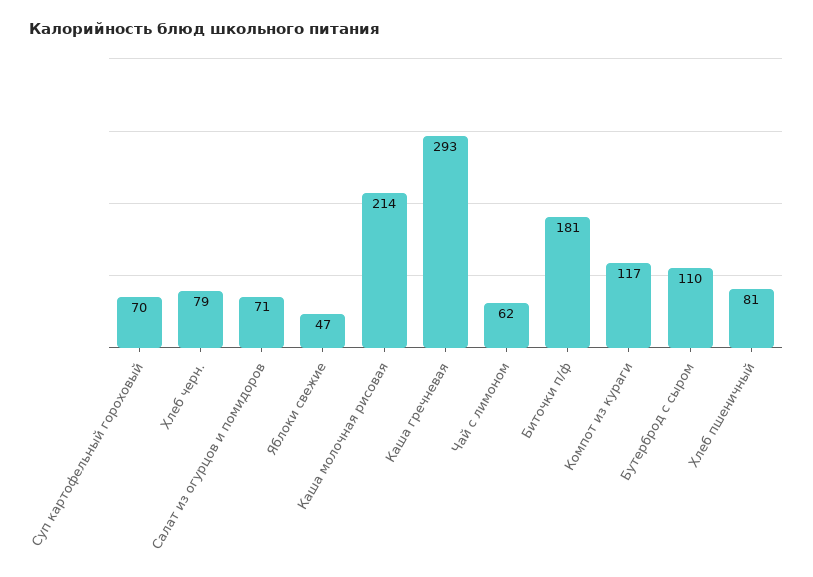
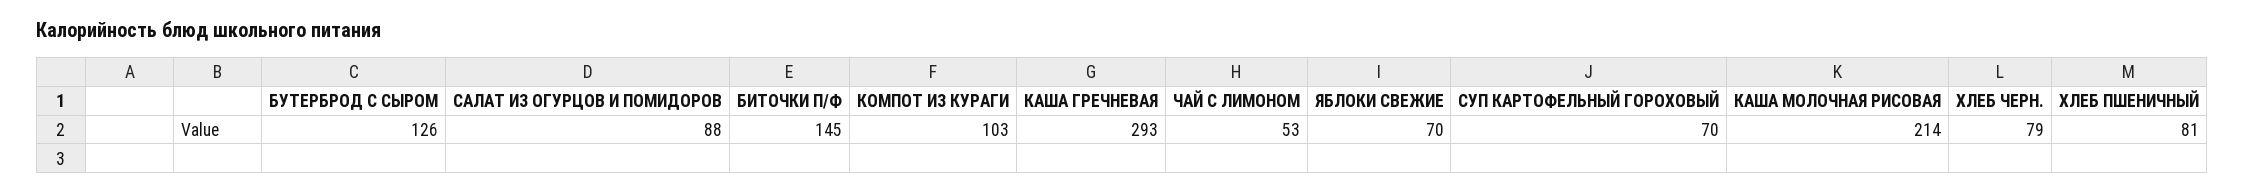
  {
    "Суп картофельный гороховый": 70,
    "Хлеб черн.": 79,
-   "Салат из огурцов и помидоров": 71,
+   "Салат из огурцов и помидоров": 88,
-   "Яблоки свежие": 47,
+   "Яблоки свежие": 70,
    "Каша молочная рисовая": 214,
    "Каша гречневая": 293,
-   "Чай с лимоном": 62,
+   "Чай с лимоном": 53,
-   "Биточки п/ф": 181,
+   "Биточки п/ф": 145,
-   "Компот из кураги": 117,
+   "Компот из кураги": 103,
-   "Бутерброд с сыром": 110,
+   "Бутерброд с сыром": 126,
    "Хлеб пшеничный": 81
  }

